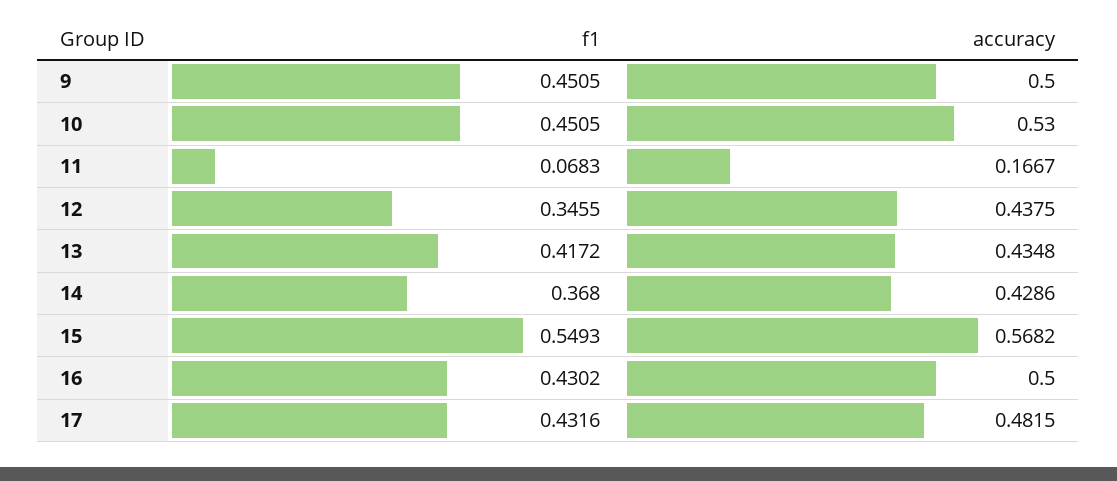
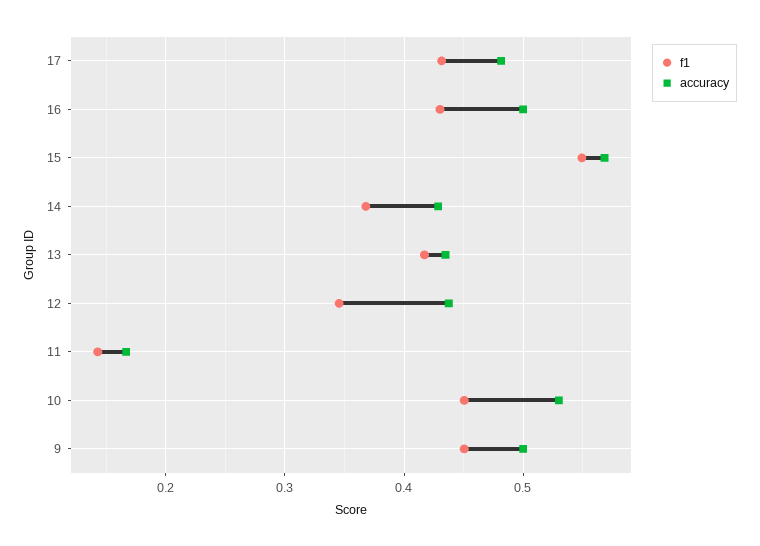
  {
    "f1": {
      "9": 0.4505,
      "10": 0.4505,
-     "11": 0.0683,
+     "11": 0.14,
      "12": 0.3455,
      "13": 0.4172,
      "14": 0.368,
      "15": 0.5493,
      "16": 0.4302,
      "17": 0.4316
    },
    "accuracy": {
      "9": 0.5,
      "10": 0.53,
      "11": 0.1667,
      "12": 0.4375,
      "13": 0.4348,
      "14": 0.4286,
      "15": 0.5682,
      "16": 0.5,
      "17": 0.4815
    }
  }

